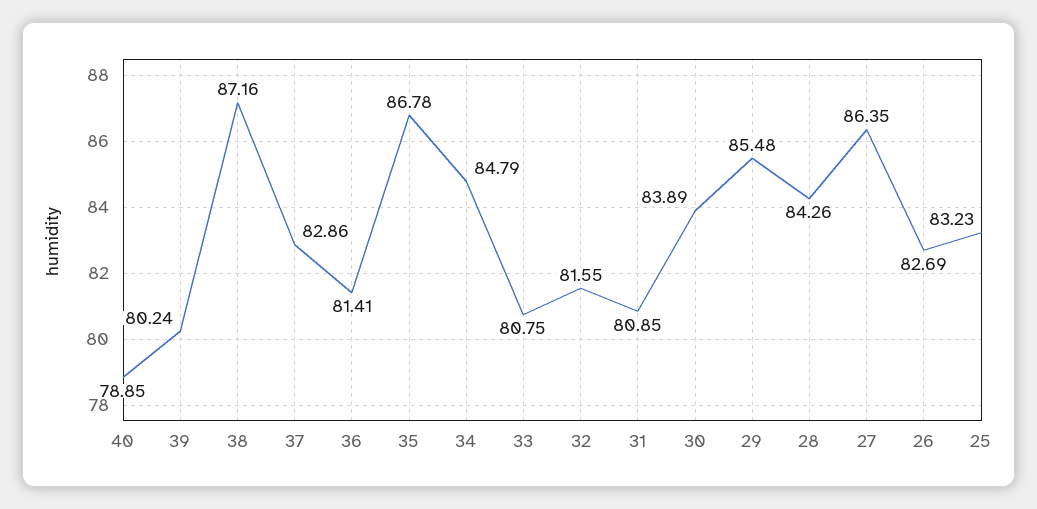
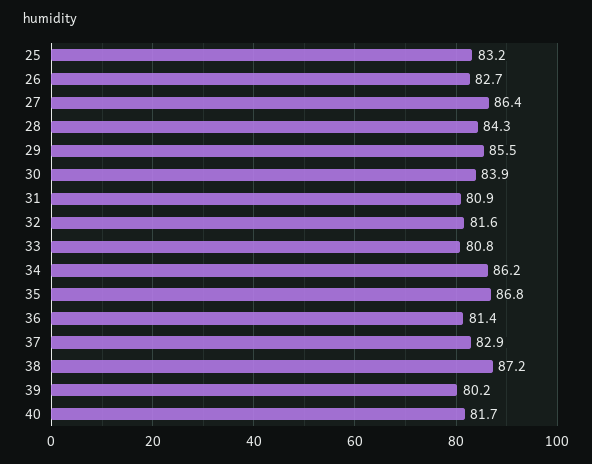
  {
-   "40": 78.85,
+   "40": 81.7,
    "39": 80.24,
    "38": 87.16,
    "37": 82.86,
    "36": 81.41,
    "35": 86.78,
-   "34": 84.79,
+   "34": 86.2,
    "33": 80.75,
    "32": 81.55,
    "31": 80.85,
    "30": 83.89,
    "29": 85.48,
    "28": 84.26,
    "27": 86.35,
    "26": 82.69,
    "25": 83.23
  }

